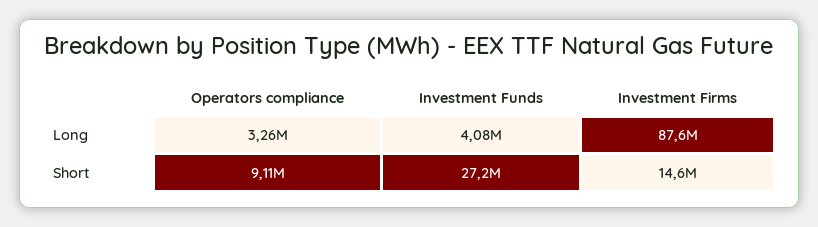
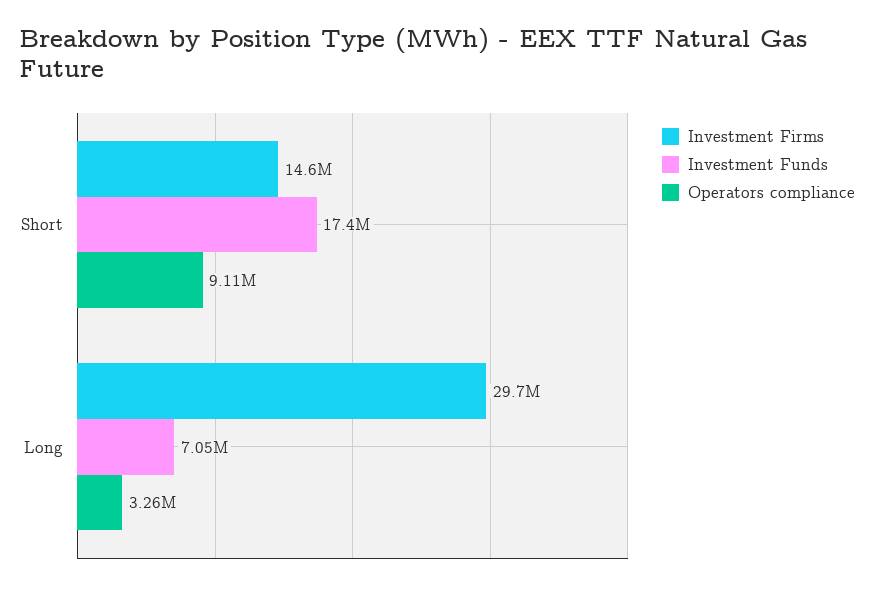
  {
    "Operators compliance": {
      "Long": 3260000,
      "Short": 9110000
    },
    "Investment Funds": {
-     "Long": 4080000,
+     "Long": 7050000,
-     "Short": 27200000
+     "Short": 17400000
    },
    "Investment Firms": {
-     "Long": 87600000,
+     "Long": 29700000,
      "Short": 14600000
    }
  }

